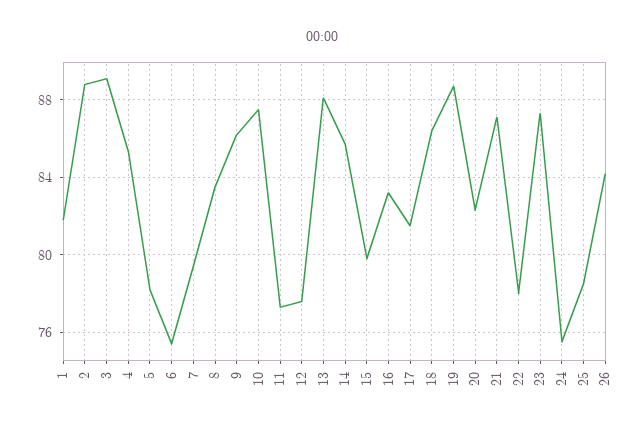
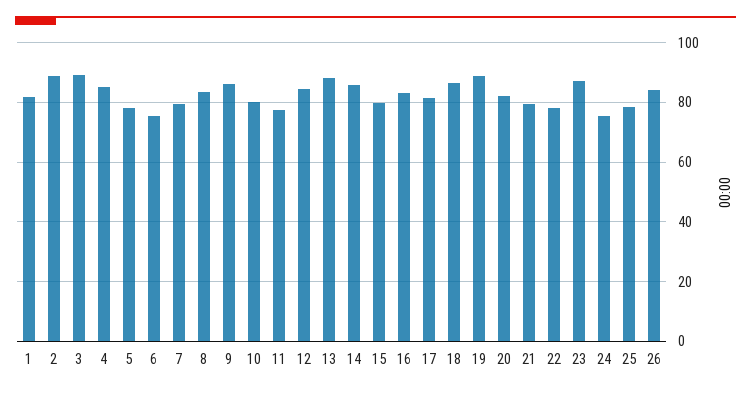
  {
    "1": 82,
    "2": 89,
    "3": 89,
    "4": 85.5,
    "5": 78,
    "6": 75.5,
    "7": 79.5,
    "8": 83.5,
    "9": 86,
-   "10": 87.5,
+   "10": 80,
    "11": 77.5,
-   "12": 77.5,
+   "12": 85,
    "13": 88,
    "14": 85.5,
    "15": 80,
    "16": 83,
    "17": 81.5,
    "18": 86.5,
    "19": 88.5,
    "20": 82.5,
-   "21": 87,
+   "21": 80,
    "22": 78,
    "23": 87.5,
    "24": 75.5,
    "25": 78.5,
    "26": 84
  }

